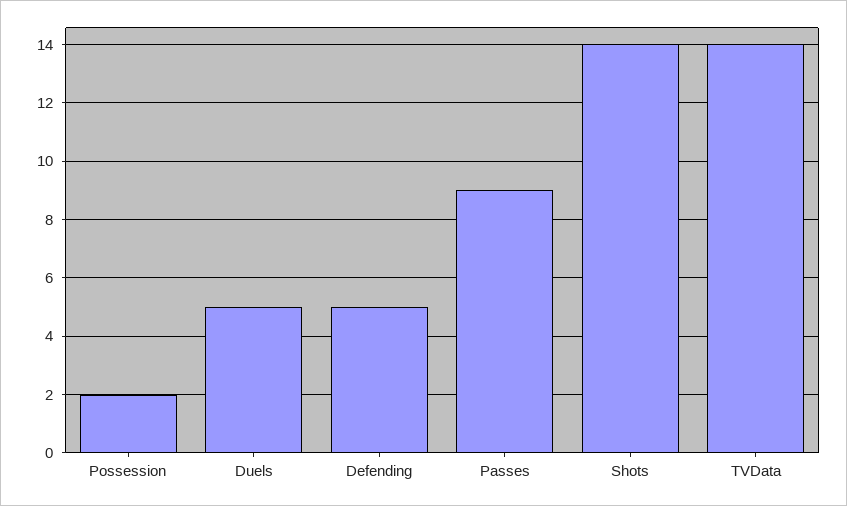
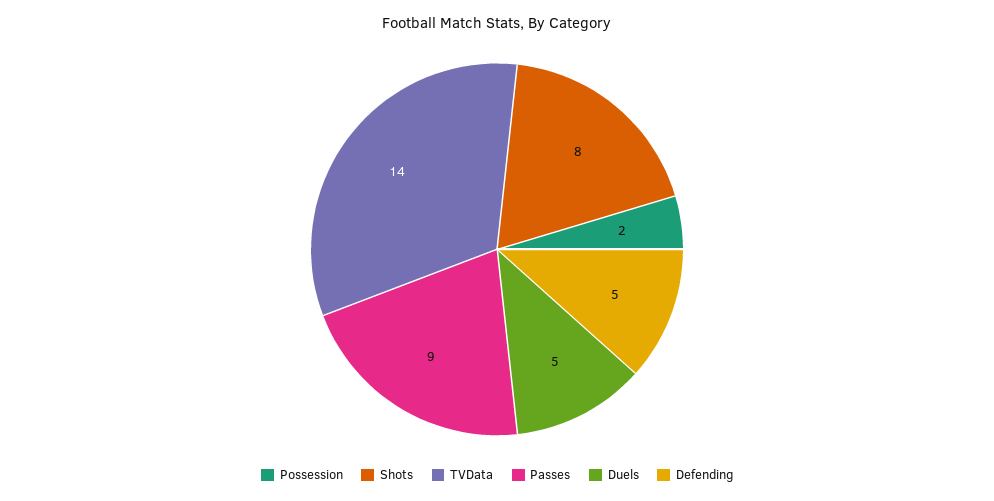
  {
    "Possession": 2,
    "Duels": 5,
    "Defending": 5,
    "Passes": 9,
-   "Shots": 14,
+   "Shots": 8,
    "TVData": 14
  }

